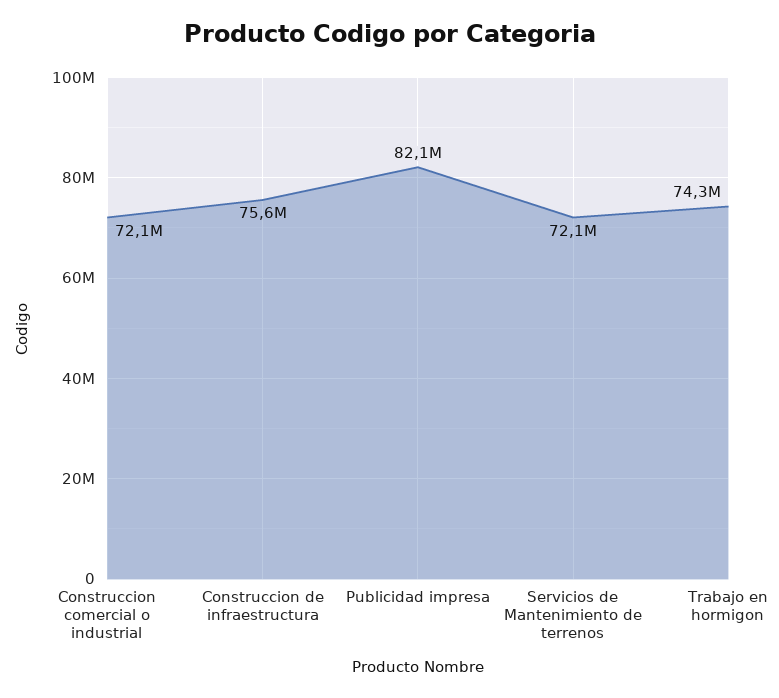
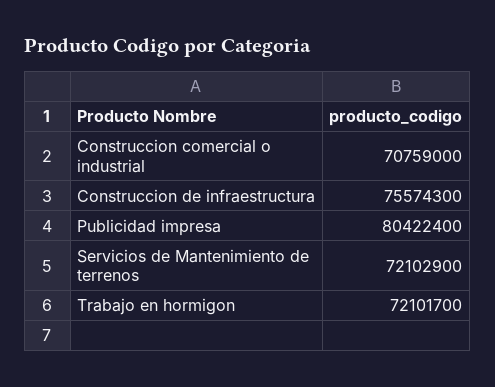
  {
-   "Construccion comercial o industrial": 72100000,
+   "Construccion comercial o industrial": 70759000,
    "Construccion de infraestructura": 75574300,
-   "Publicidad impresa": 82100000,
+   "Publicidad impresa": 80422400,
    "Servicios de Mantenimiento de terrenos": 72102900,
-   "Trabajo en hormigon": 74300000
+   "Trabajo en hormigon": 72101700
  }

